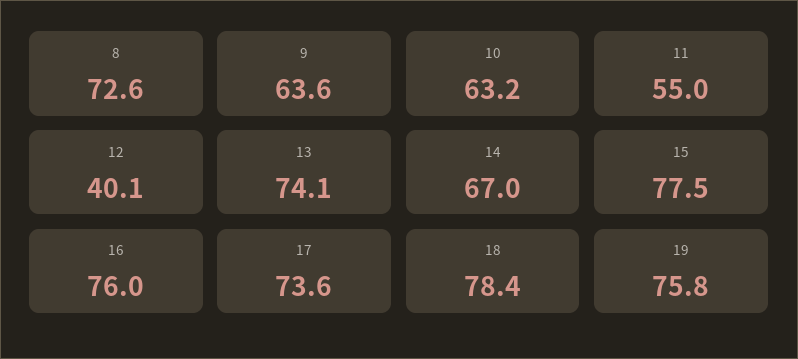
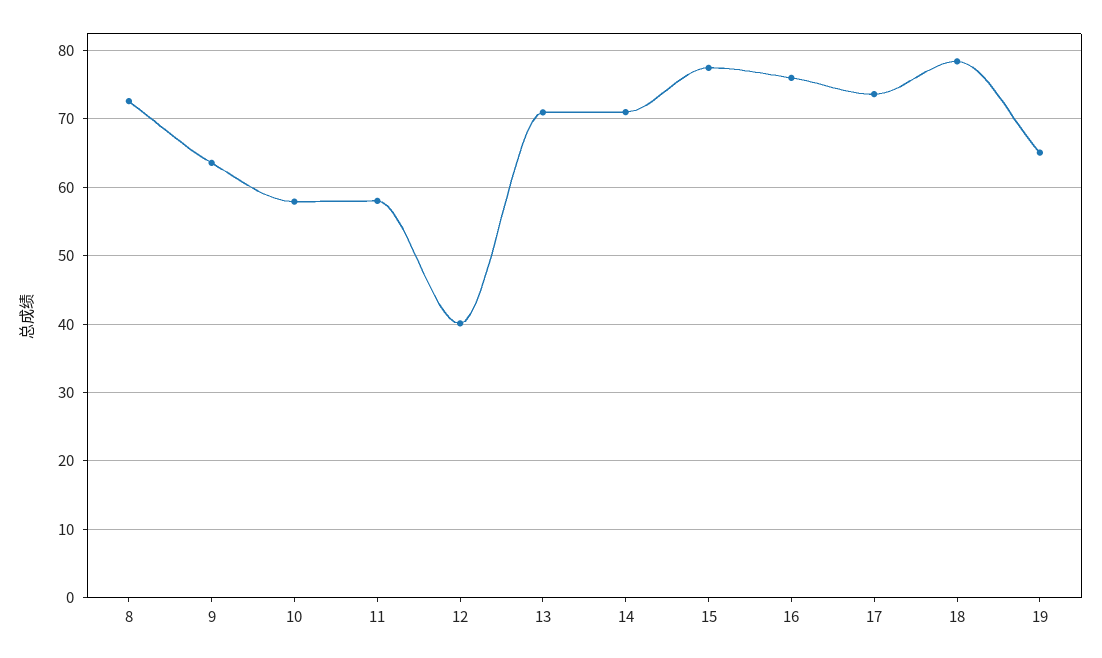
  {
    "8": 72.6,
    "9": 63.6,
-   "10": 63.2,
+   "10": 58,
-   "11": 55,
+   "11": 58,
    "12": 40.1,
-   "13": 74.1,
+   "13": 71,
-   "14": 67,
+   "14": 71,
    "15": 77.5,
    "16": 76,
    "17": 73.6,
    "18": 78.4,
-   "19": 75.8
+   "19": 65
  }

